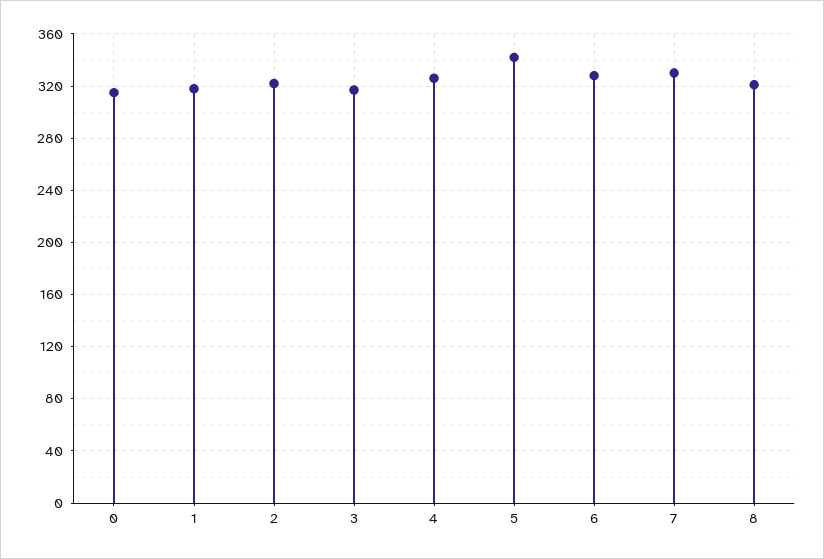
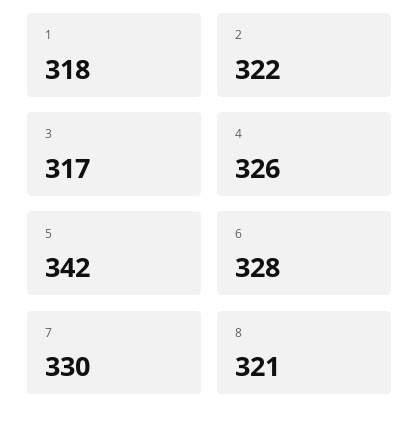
  {
-   "0": 315,
    "1": 318,
    "2": 322,
    "3": 317,
    "4": 326,
    "5": 342,
    "6": 328,
    "7": 330,
    "8": 321
  }

